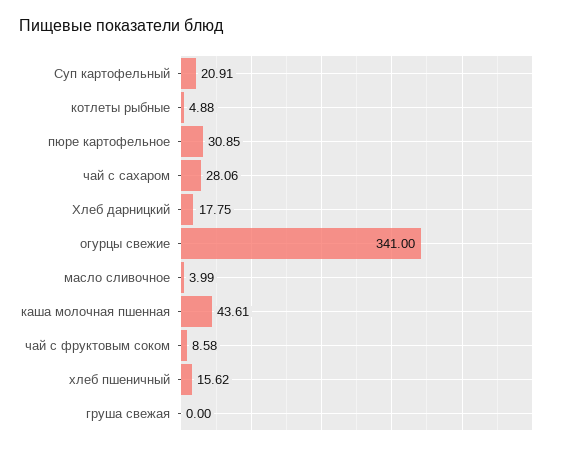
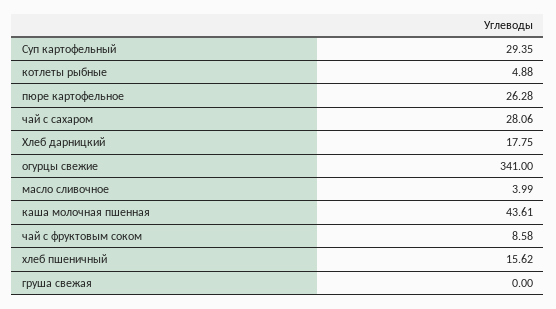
  {
-   "Суп картофельный": 20.91,
+   "Суп картофельный": 29.35,
    "котлеты рыбные": 4.88,
-   "пюре картофельное": 30.85,
+   "пюре картофельное": 26.28,
    "чай с сахаром": 28.06,
    "Хлеб дарницкий": 17.75,
    "огурцы свежие": 341,
    "масло сливочное": 3.99,
    "каша молочная пшенная": 43.61,
    "чай с фруктовым соком": 8.58,
    "хлеб пшеничный": 15.62,
    "груша свежая": 0
  }

